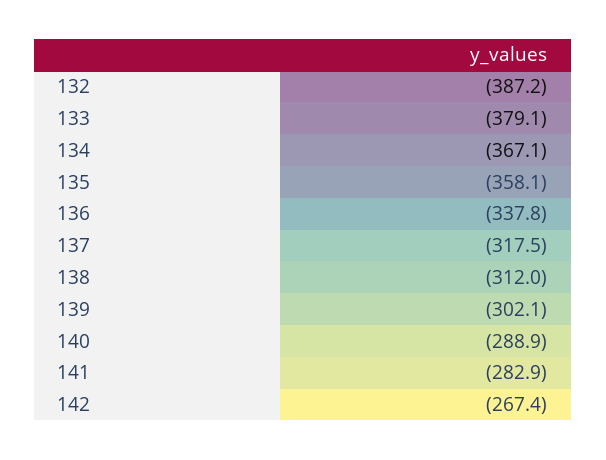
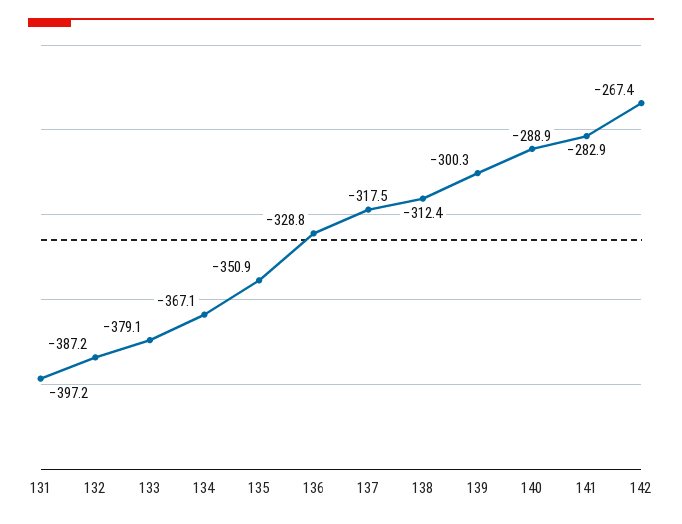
  {
    "132": -387.2,
    "133": -379.1,
    "134": -367.1,
-   "135": -358.1,
+   "135": -350.9,
-   "136": -337.8,
+   "136": -328.8,
    "137": -317.5,
-   "138": -312,
+   "138": -312.4,
-   "139": -302.1,
+   "139": -300.3,
    "140": -288.9,
    "141": -282.9,
-   "142": -267.4
+   "142": -267.4,
+   "131": -397.2
  }

